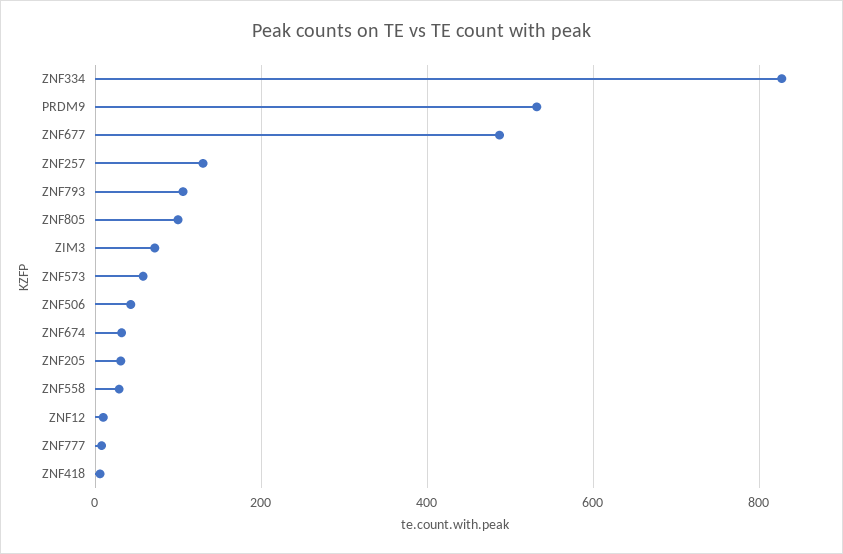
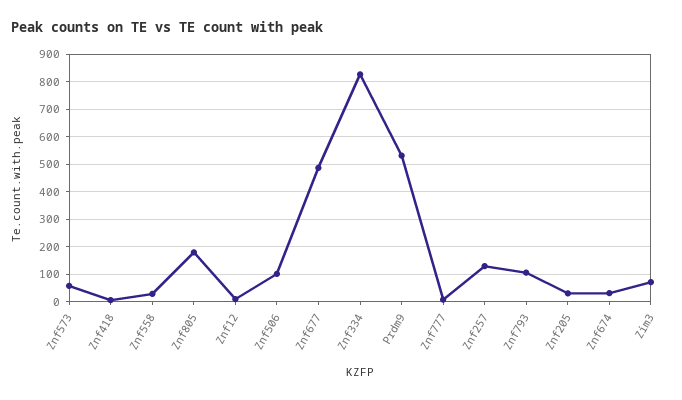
  {
    "ZNF334": 820,
    "PRDM9": 540,
    "ZNF677": 480,
    "ZNF257": 140,
    "ZNF793": 100,
-   "ZNF805": 100,
+   "ZNF805": 175,
    "ZIM3": 80,
    "ZNF573": 60,
-   "ZNF506": 40,
+   "ZNF506": 100,
    "ZNF674": 40,
    "ZNF205": 40,
    "ZNF558": 20,
    "ZNF12": 20,
    "ZNF777": 0,
    "ZNF418": 0
  }

